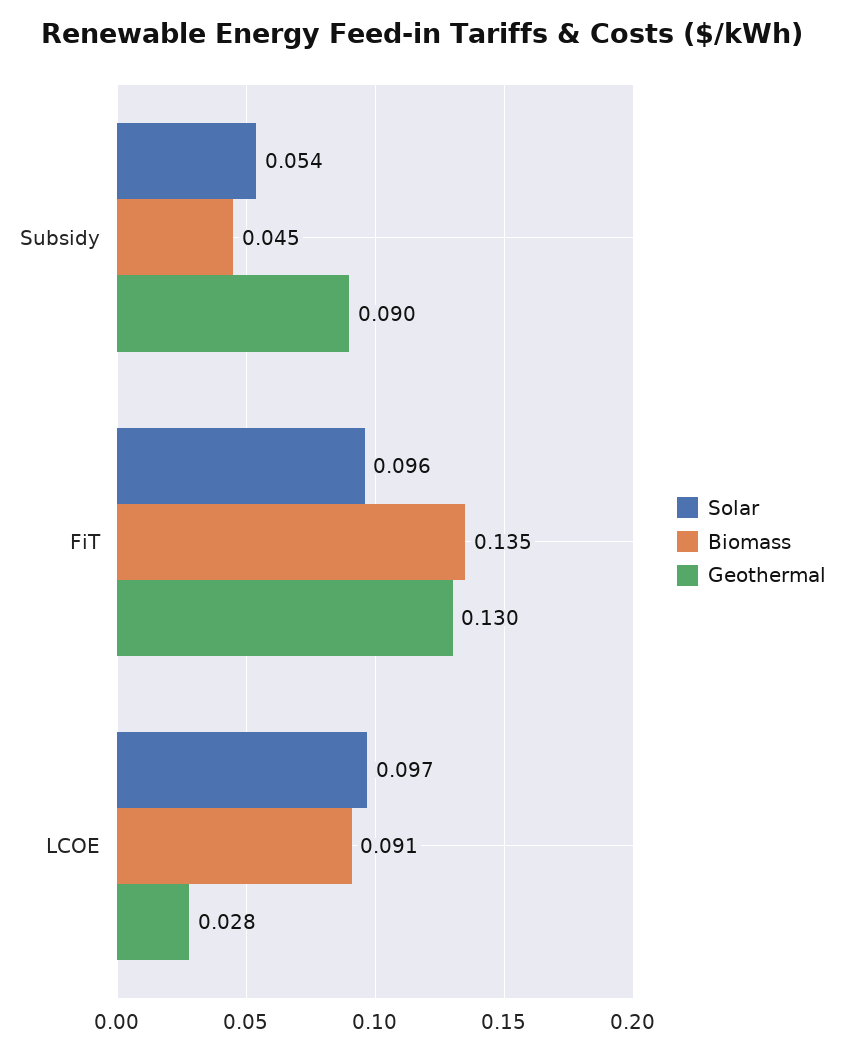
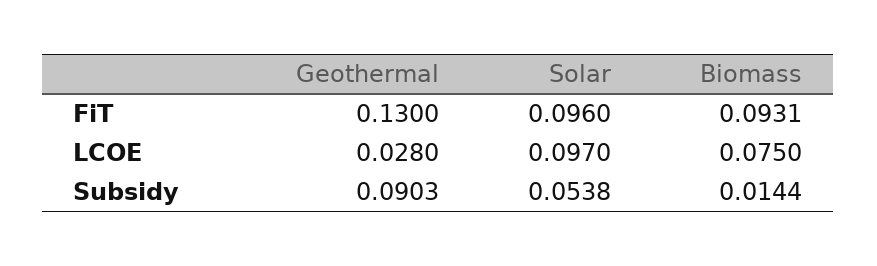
  {
    "Solar": {
      "Subsidy": 0.0538,
      "FiT": 0.096,
      "LCOE": 0.097
    },
    "Biomass": {
-     "Subsidy": 0.045,
+     "Subsidy": 0.0144,
-     "FiT": 0.135,
+     "FiT": 0.0931,
-     "LCOE": 0.091
+     "LCOE": 0.075
    },
    "Geothermal": {
      "Subsidy": 0.0903,
      "FiT": 0.13,
      "LCOE": 0.028
    }
  }

